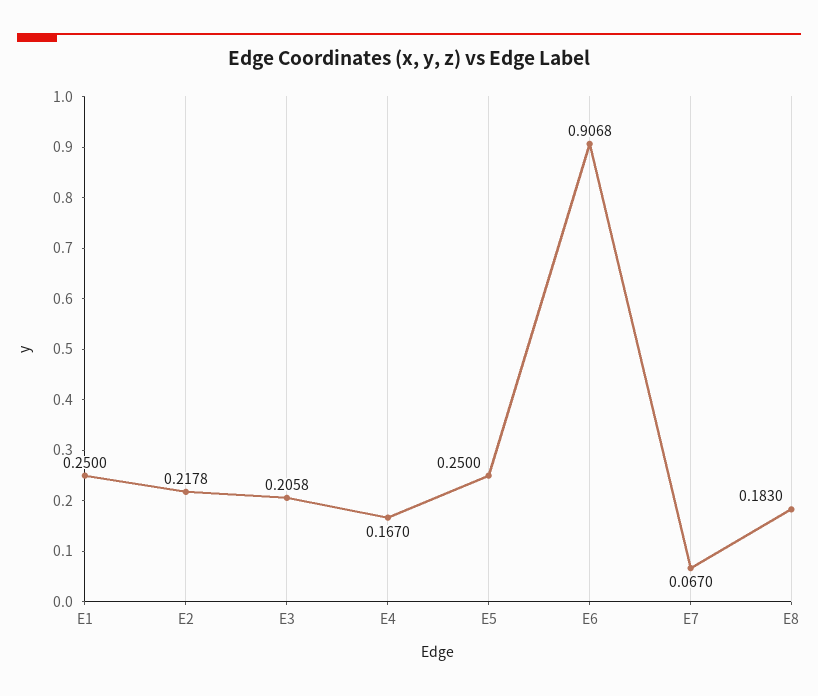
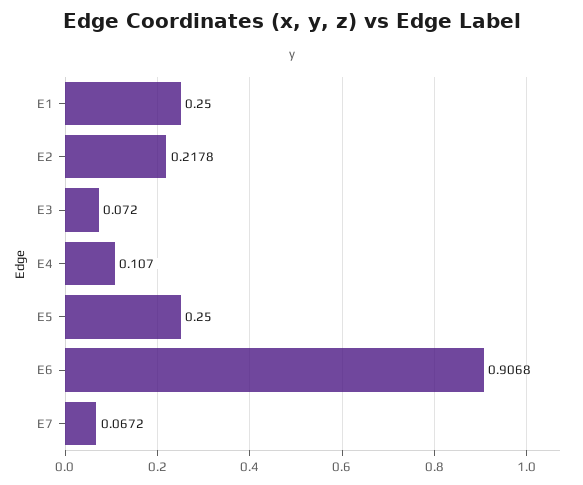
  {
    "E1": 0.25,
    "E2": 0.2178,
-   "E3": 0.2058,
+   "E3": 0.072,
-   "E4": 0.167,
+   "E4": 0.107,
    "E5": 0.25,
    "E6": 0.9068,
-   "E7": 0.067,
+   "E7": 0.0672
-   "E8": 0.183
  }

